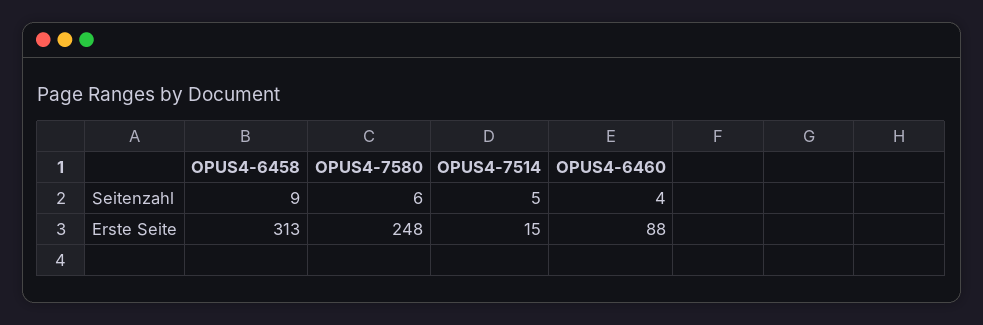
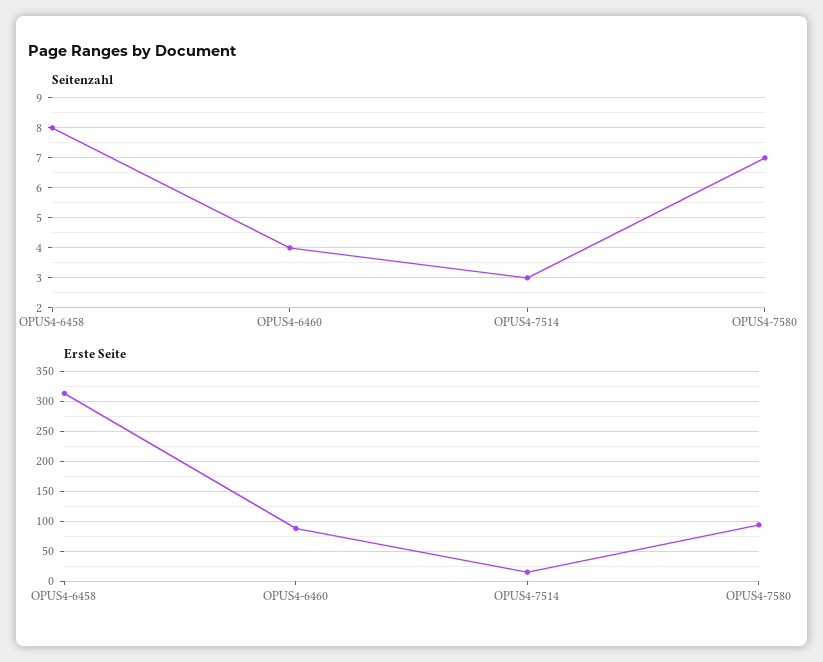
  {
    "Seitenzahl": {
-     "OPUS4-6458": 9,
+     "OPUS4-6458": 8,
-     "OPUS4-7580": 6,
+     "OPUS4-7580": 7,
-     "OPUS4-7514": 5,
+     "OPUS4-7514": 3,
      "OPUS4-6460": 4
    },
    "Erste Seite": {
      "OPUS4-6458": 313,
-     "OPUS4-7580": 248,
+     "OPUS4-7580": 100,
      "OPUS4-7514": 15,
      "OPUS4-6460": 88
    }
  }

